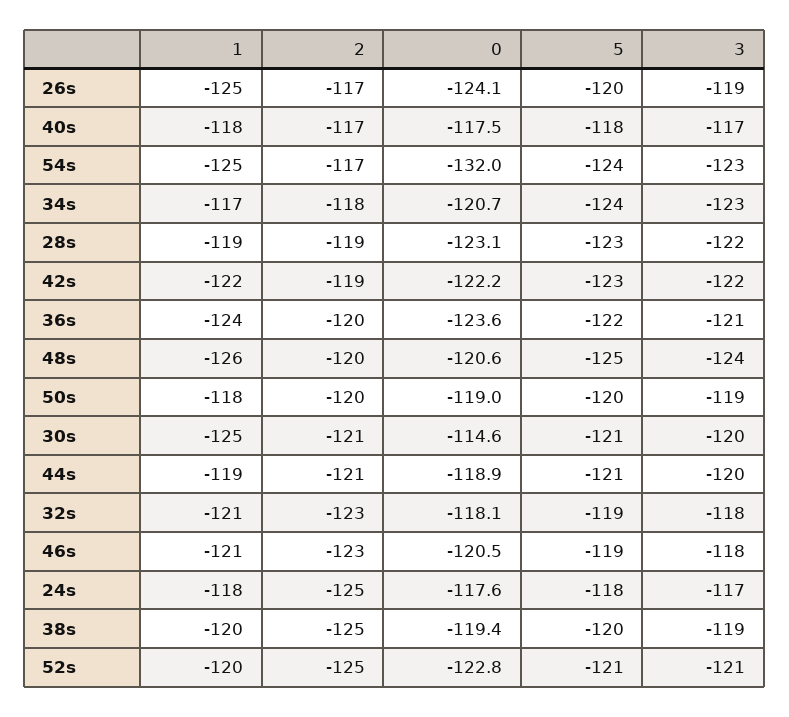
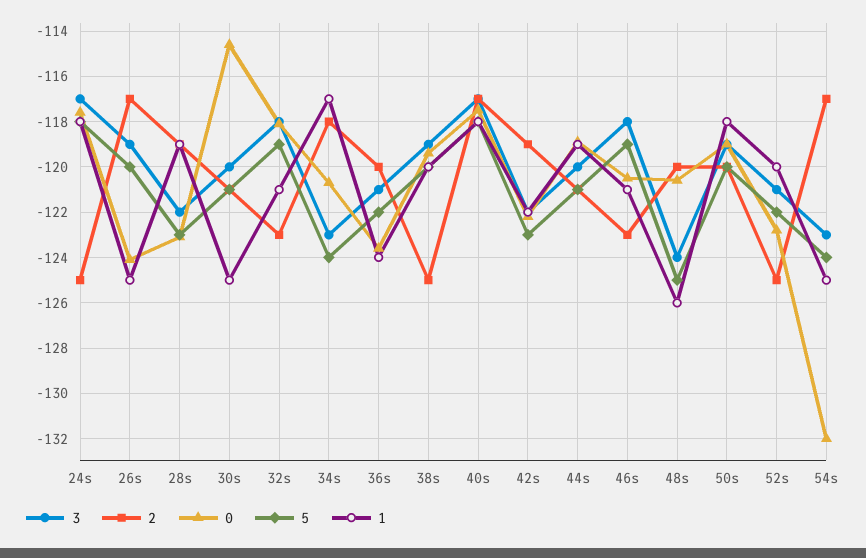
  {
    "1": {
      "26s": -125,
      "40s": -118,
      "54s": -125,
      "34s": -117,
      "28s": -119,
      "42s": -122,
      "36s": -124,
      "48s": -126,
      "50s": -118,
      "30s": -125,
      "44s": -119,
      "32s": -121,
      "46s": -121,
      "24s": -118,
      "38s": -120,
      "52s": -120
    },
    "2": {
      "26s": -117,
      "40s": -117,
      "54s": -117,
      "34s": -118,
      "28s": -119,
      "42s": -119,
      "36s": -120,
      "48s": -120,
      "50s": -120,
      "30s": -121,
      "44s": -121,
      "32s": -123,
      "46s": -123,
      "24s": -125,
      "38s": -125,
      "52s": -125
    },
    "0": {
      "26s": -124.1,
      "40s": -117.5,
      "54s": -132,
      "34s": -120.7,
      "28s": -123.1,
      "42s": -122.2,
      "36s": -123.6,
      "48s": -120.6,
      "50s": -119,
      "30s": -114.6,
      "44s": -118.9,
      "32s": -118.1,
      "46s": -120.5,
      "24s": -117.6,
      "38s": -119.4,
      "52s": -122.8
    },
    "5": {
      "26s": -120,
      "40s": -118,
      "54s": -124,
      "34s": -124,
      "28s": -123,
      "42s": -123,
      "36s": -122,
      "48s": -125,
      "50s": -120,
      "30s": -121,
      "44s": -121,
      "32s": -119,
      "46s": -119,
      "24s": -118,
      "38s": -120,
-     "52s": -121
+     "52s": -122
    },
    "3": {
      "26s": -119,
      "40s": -117,
      "54s": -123,
      "34s": -123,
      "28s": -122,
      "42s": -122,
      "36s": -121,
      "48s": -124,
      "50s": -119,
      "30s": -120,
      "44s": -120,
      "32s": -118,
      "46s": -118,
      "24s": -117,
      "38s": -119,
      "52s": -121
    }
  }

